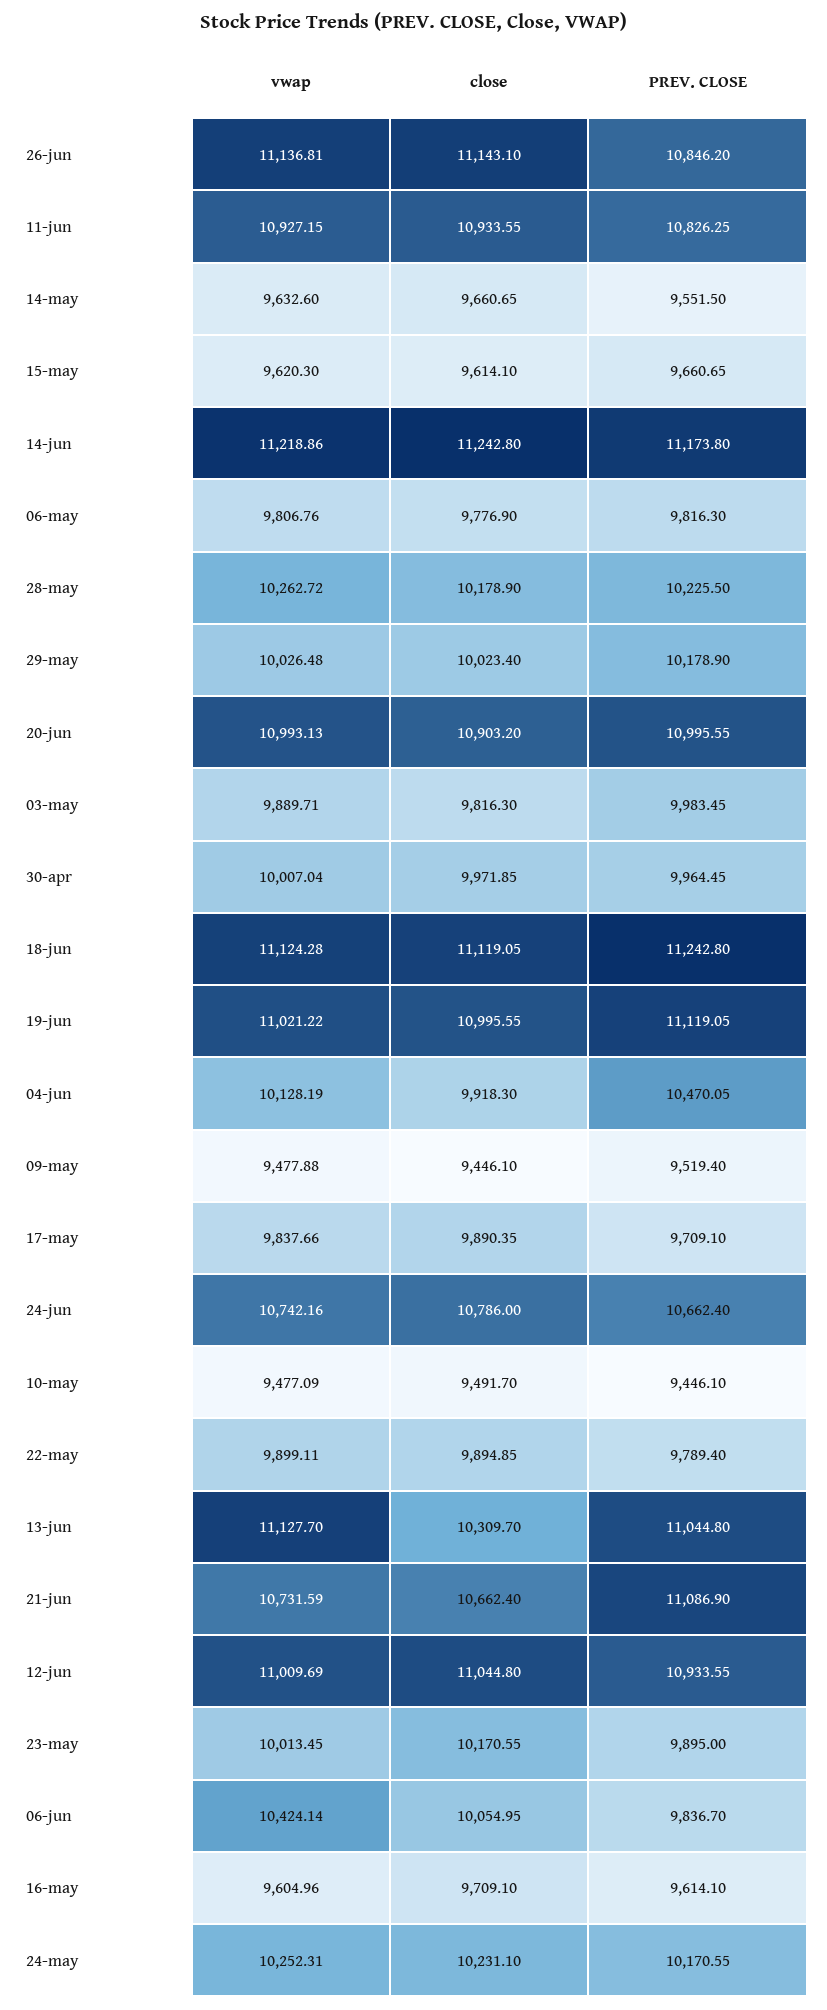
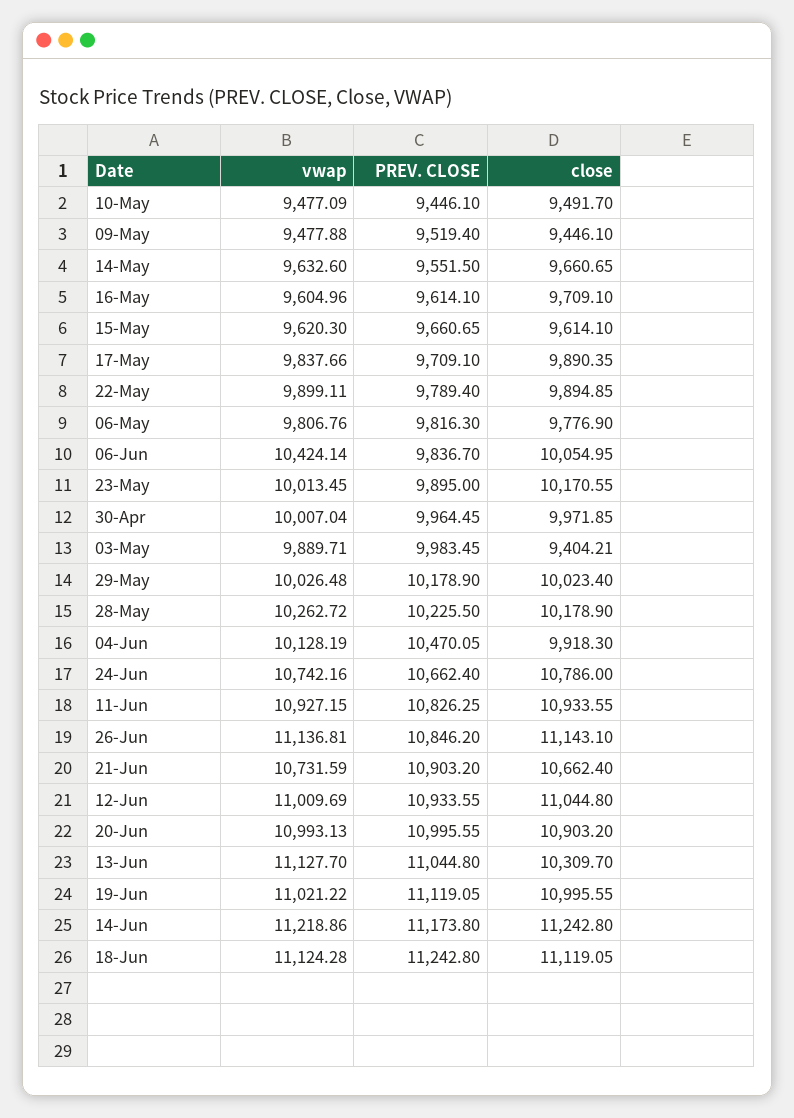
  {
    "vwap": {
      "26-jun": 11136.81,
      "11-jun": 10927.15,
      "14-may": 9632.6,
      "15-may": 9620.3,
      "14-jun": 11218.86,
      "06-may": 9806.76,
      "28-may": 10262.72,
      "29-may": 10026.48,
      "20-jun": 10993.13,
      "03-may": 9889.71,
      "30-apr": 10007.04,
      "18-jun": 11124.28,
      "19-jun": 11021.22,
      "04-jun": 10128.19,
      "09-may": 9477.88,
      "17-may": 9837.66,
      "24-jun": 10742.16,
      "10-may": 9477.09,
      "22-may": 9899.11,
      "13-jun": 11127.7,
      "21-jun": 10731.59,
      "12-jun": 11009.69,
      "23-may": 10013.45,
      "06-jun": 10424.14,
-     "16-may": 9604.96,
+     "16-may": 9604.96
-     "24-may": 10252.31
    },
    "close": {
      "26-jun": 11143.1,
      "11-jun": 10933.55,
      "14-may": 9660.65,
      "15-may": 9614.1,
      "14-jun": 11242.8,
      "06-may": 9776.9,
      "28-may": 10178.9,
      "29-may": 10023.4,
      "20-jun": 10903.2,
-     "03-may": 9816.3,
+     "03-may": 9404.21,
      "30-apr": 9971.85,
      "18-jun": 11119.05,
      "19-jun": 10995.55,
      "04-jun": 9918.3,
      "09-may": 9446.1,
      "17-may": 9890.35,
      "24-jun": 10786,
      "10-may": 9491.7,
      "22-may": 9894.85,
      "13-jun": 10309.7,
      "21-jun": 10662.4,
      "12-jun": 11044.8,
      "23-may": 10170.55,
      "06-jun": 10054.95,
-     "16-may": 9709.1,
+     "16-may": 9709.1
-     "24-may": 10231.1
    },
    "PREV. CLOSE": {
      "26-jun": 10846.2,
      "11-jun": 10826.25,
      "14-may": 9551.5,
      "15-may": 9660.65,
      "14-jun": 11173.8,
      "06-may": 9816.3,
      "28-may": 10225.5,
      "29-may": 10178.9,
      "20-jun": 10995.55,
      "03-may": 9983.45,
      "30-apr": 9964.45,
      "18-jun": 11242.8,
      "19-jun": 11119.05,
      "04-jun": 10470.05,
      "09-may": 9519.4,
      "17-may": 9709.1,
      "24-jun": 10662.4,
      "10-may": 9446.1,
      "22-may": 9789.4,
      "13-jun": 11044.8,
-     "21-jun": 11086.9,
+     "21-jun": 10903.2,
      "12-jun": 10933.55,
      "23-may": 9895,
      "06-jun": 9836.7,
-     "16-may": 9614.1,
+     "16-may": 9614.1
-     "24-may": 10170.55
    }
  }

